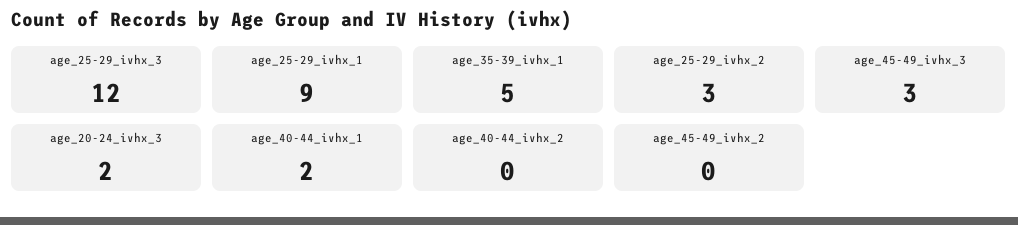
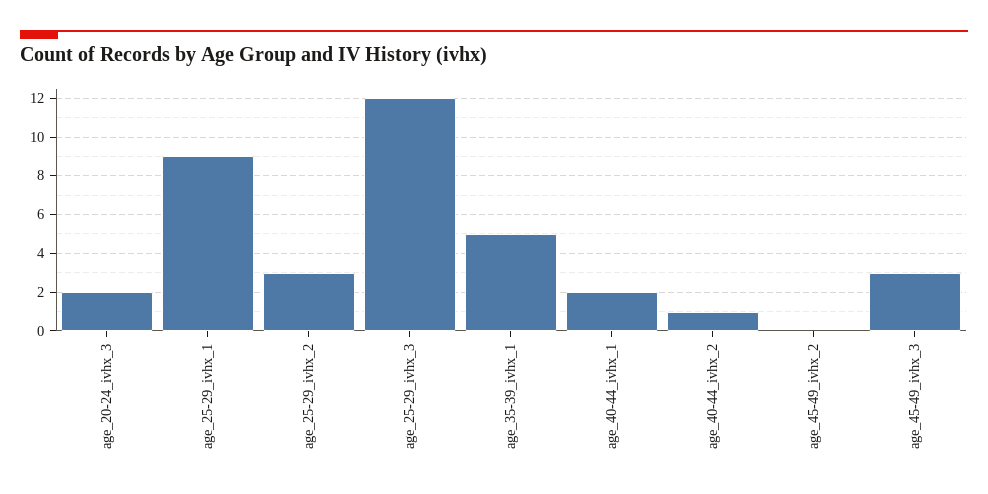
  {
    "age_25-29_ivhx_3": 12,
    "age_25-29_ivhx_1": 9,
    "age_35-39_ivhx_1": 5,
    "age_25-29_ivhx_2": 3,
    "age_45-49_ivhx_3": 3,
    "age_20-24_ivhx_3": 2,
    "age_40-44_ivhx_1": 2,
-   "age_40-44_ivhx_2": 0,
+   "age_40-44_ivhx_2": 1,
    "age_45-49_ivhx_2": 0
  }

